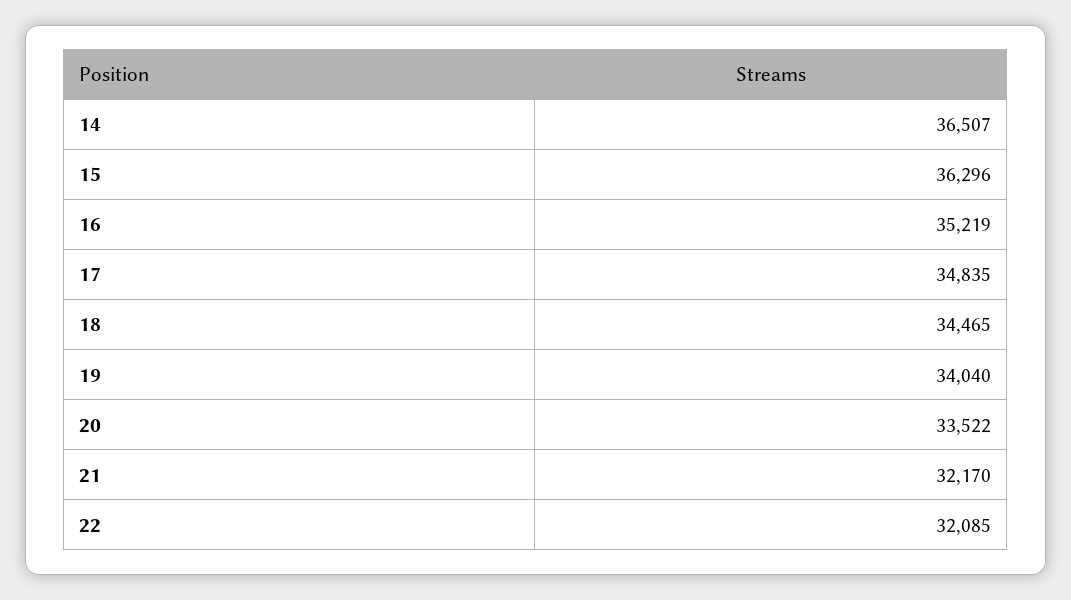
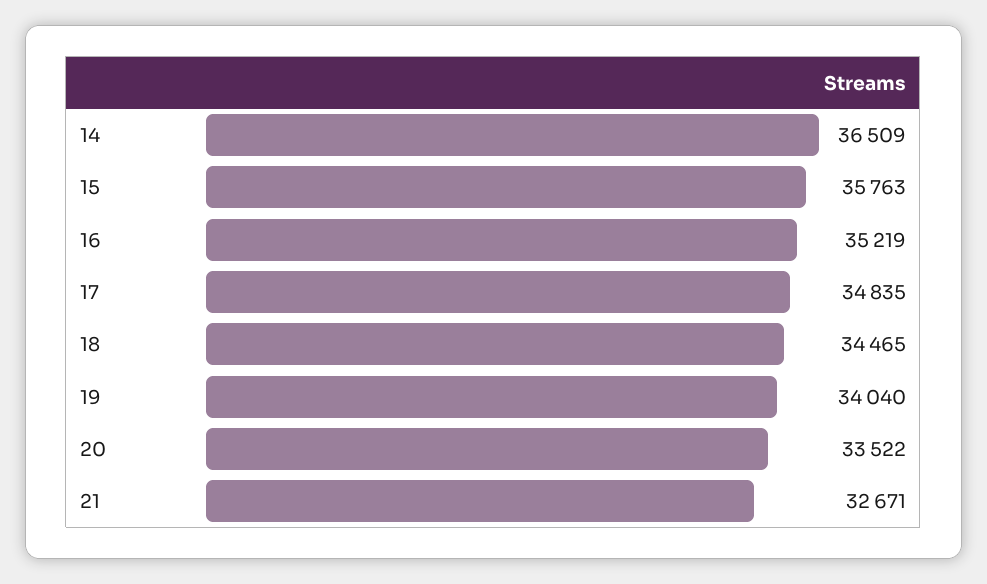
  {
-   "14": 36507,
+   "14": 36509,
-   "15": 36296,
+   "15": 35763,
    "16": 35219,
    "17": 34835,
    "18": 34465,
    "19": 34040,
    "20": 33522,
-   "21": 32170,
+   "21": 32671
-   "22": 32085
  }

